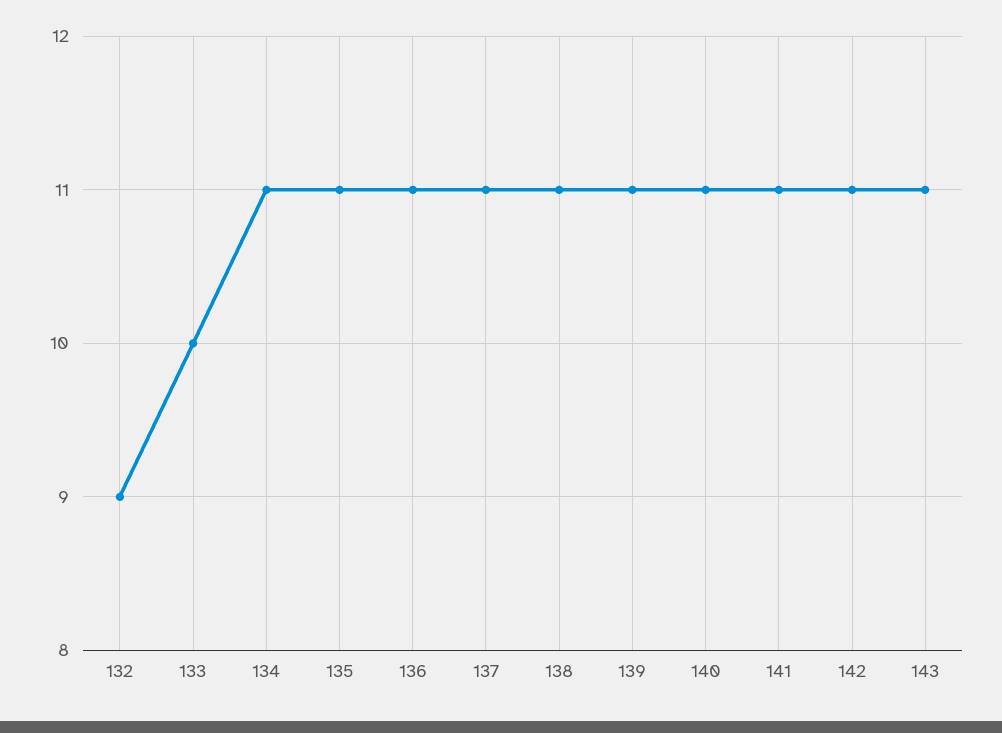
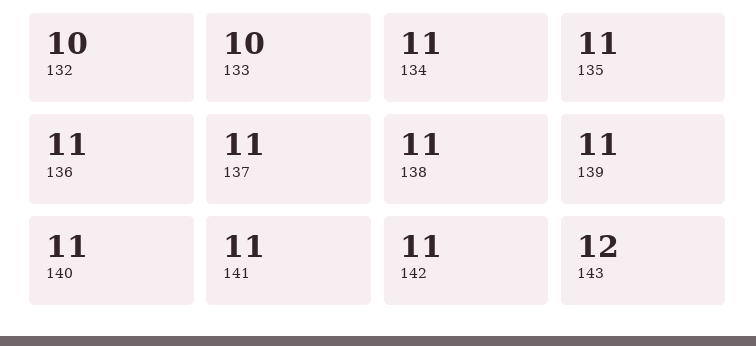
  {
-   "132": 9,
+   "132": 10,
    "133": 10,
    "134": 11,
    "135": 11,
    "136": 11,
    "137": 11,
    "138": 11,
    "139": 11,
    "140": 11,
    "141": 11,
    "142": 11,
-   "143": 11
+   "143": 12
  }

